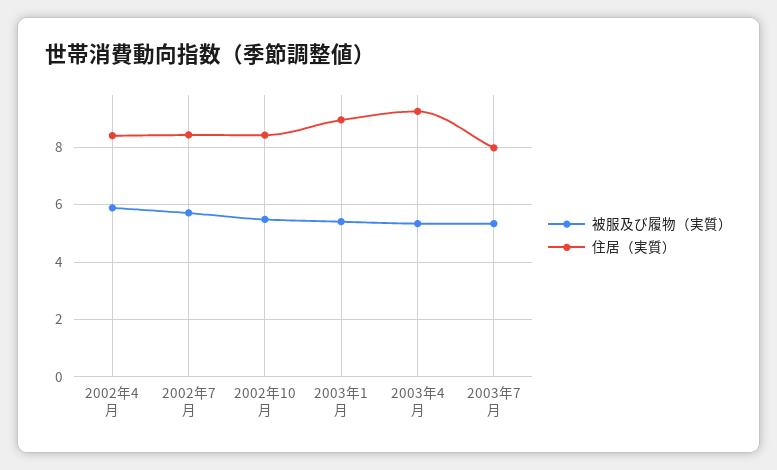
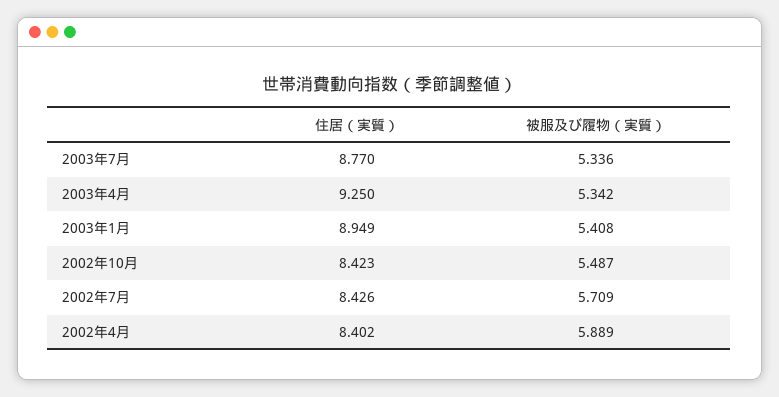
  {
    "被服及び履物（実質）": {
      "2002年4月": 5.889,
      "2002年7月": 5.709,
      "2002年10月": 5.487,
      "2003年1月": 5.408,
      "2003年4月": 5.342,
      "2003年7月": 5.336
    },
    "住居（実質）": {
      "2002年4月": 8.402,
      "2002年7月": 8.426,
      "2002年10月": 8.423,
      "2003年1月": 8.949,
      "2003年4月": 9.25,
-     "2003年7月": 8
+     "2003年7月": 8.77
    }
  }

